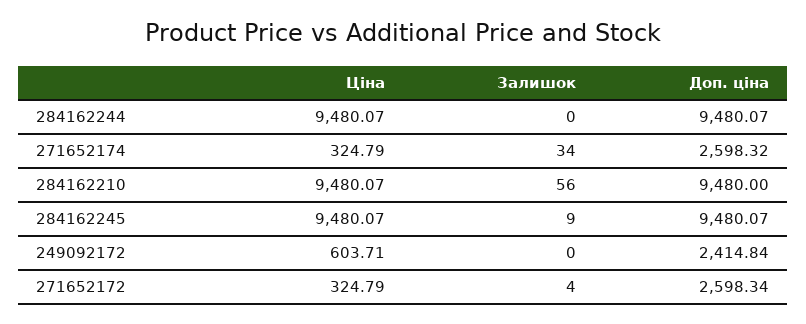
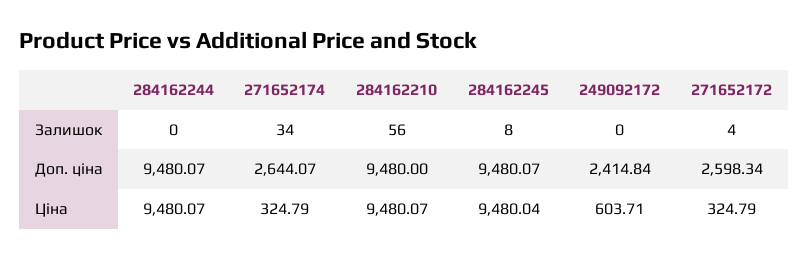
  {
    "Ціна": {
      "284162244": 9480.07,
      "271652174": 324.79,
      "284162210": 9480.07,
-     "284162245": 9480.07,
+     "284162245": 9480.04,
      "249092172": 603.71,
      "271652172": 324.79
    },
    "Залишок": {
      "284162244": 0,
      "271652174": 34,
      "284162210": 56,
-     "284162245": 9,
+     "284162245": 8,
      "249092172": 0,
      "271652172": 4
    },
    "Доп. ціна": {
      "284162244": 9480.07,
-     "271652174": 2598.32,
+     "271652174": 2644.07,
      "284162210": 9480,
      "284162245": 9480.07,
      "249092172": 2414.84,
      "271652172": 2598.34
    }
  }

